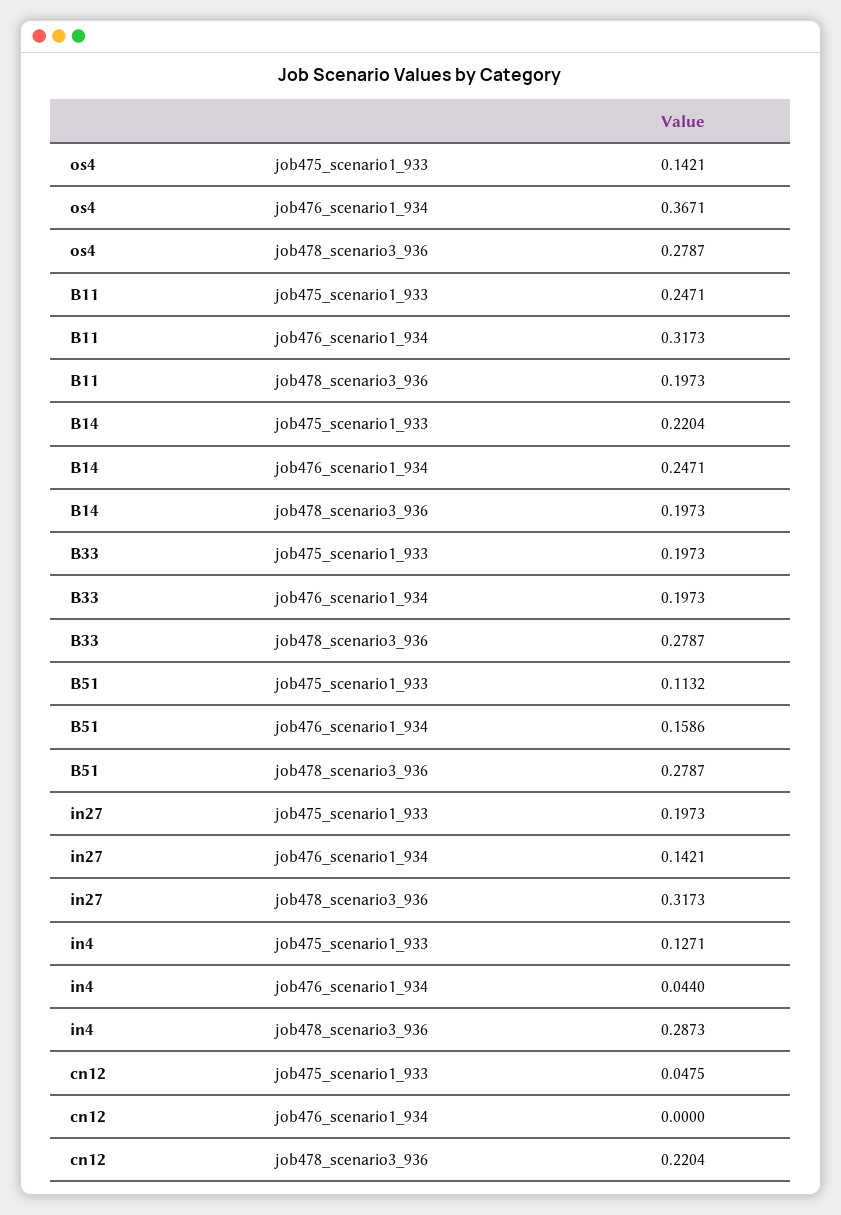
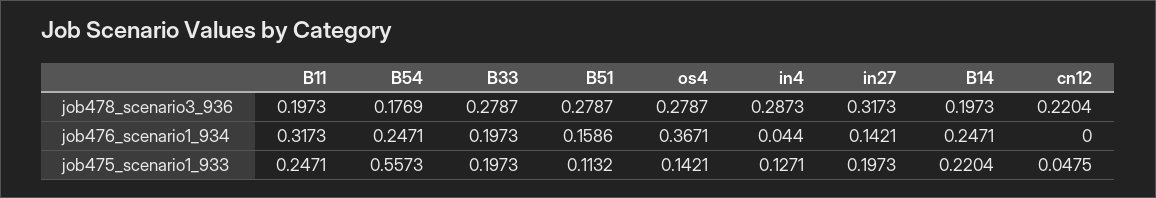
  {
    "os4": {
      "job475_scenario1_933": 0.1421,
      "job476_scenario1_934": 0.3671,
      "job478_scenario3_936": 0.2787
    },
    "B11": {
      "job475_scenario1_933": 0.2471,
      "job476_scenario1_934": 0.3173,
      "job478_scenario3_936": 0.1973
    },
    "B14": {
      "job475_scenario1_933": 0.2204,
      "job476_scenario1_934": 0.2471,
      "job478_scenario3_936": 0.1973
    },
    "B33": {
      "job475_scenario1_933": 0.1973,
      "job476_scenario1_934": 0.1973,
      "job478_scenario3_936": 0.2787
    },
    "B51": {
      "job475_scenario1_933": 0.1132,
      "job476_scenario1_934": 0.1586,
      "job478_scenario3_936": 0.2787
    },
    "in27": {
      "job475_scenario1_933": 0.1973,
      "job476_scenario1_934": 0.1421,
      "job478_scenario3_936": 0.3173
    },
    "in4": {
      "job475_scenario1_933": 0.1271,
      "job476_scenario1_934": 0.044,
      "job478_scenario3_936": 0.2873
    },
    "cn12": {
      "job475_scenario1_933": 0.0475,
      "job476_scenario1_934": 0,
      "job478_scenario3_936": 0.2204
-   }
+   },
+   "B54": {
+     "job478_scenario3_936": 0.1769,
+     "job476_scenario1_934": 0.2471,
+     "job475_scenario1_933": 0.5573
+   }
  }

